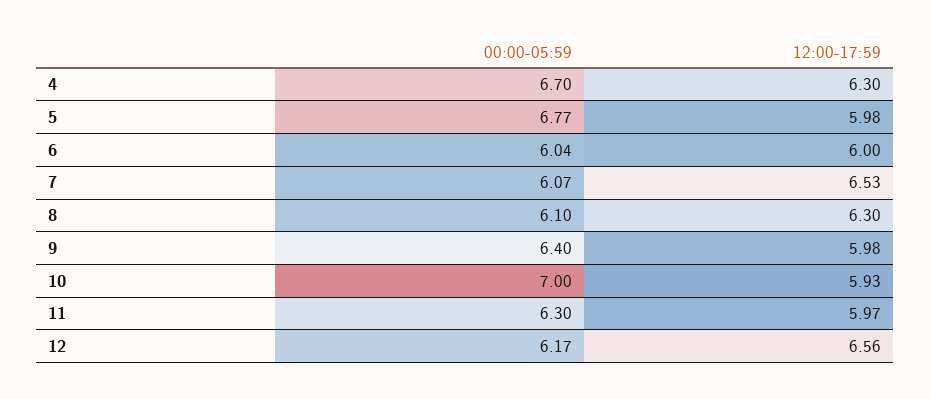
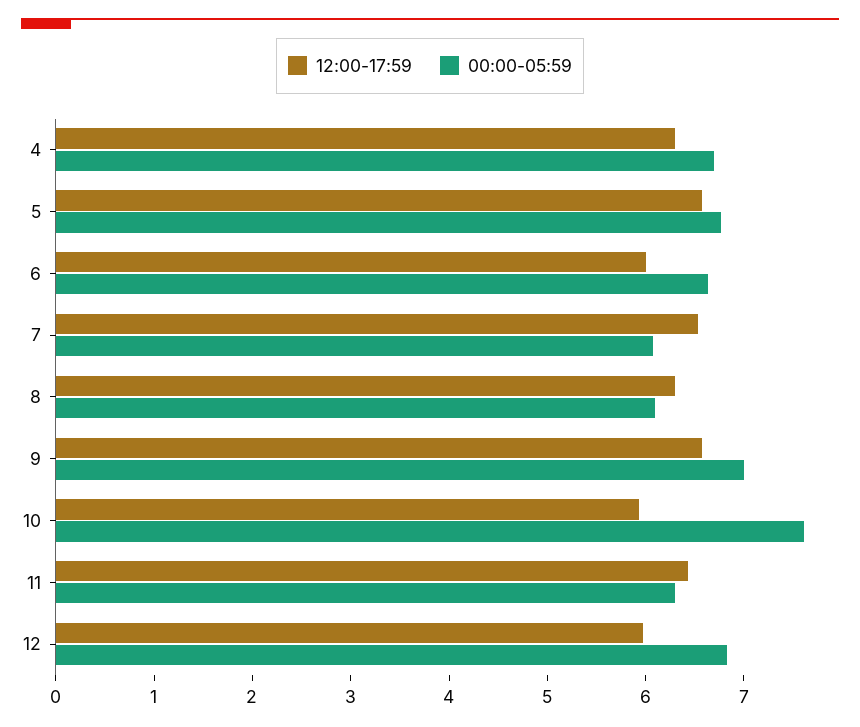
  {
    "00:00-05:59": {
      "4": 6.7,
      "5": 6.77,
-     "6": 6.04,
+     "6": 6.6,
      "7": 6.07,
      "8": 6.1,
-     "9": 6.4,
+     "9": 7,
-     "10": 7,
+     "10": 7.6,
      "11": 6.3,
-     "12": 6.17
+     "12": 6.8
    },
    "12:00-17:59": {
      "4": 6.3,
-     "5": 5.98,
+     "5": 6.6,
      "6": 6,
      "7": 6.53,
      "8": 6.3,
-     "9": 5.98,
+     "9": 6.6,
      "10": 5.93,
-     "11": 5.97,
+     "11": 6.4,
-     "12": 6.56
+     "12": 6
    }
  }

